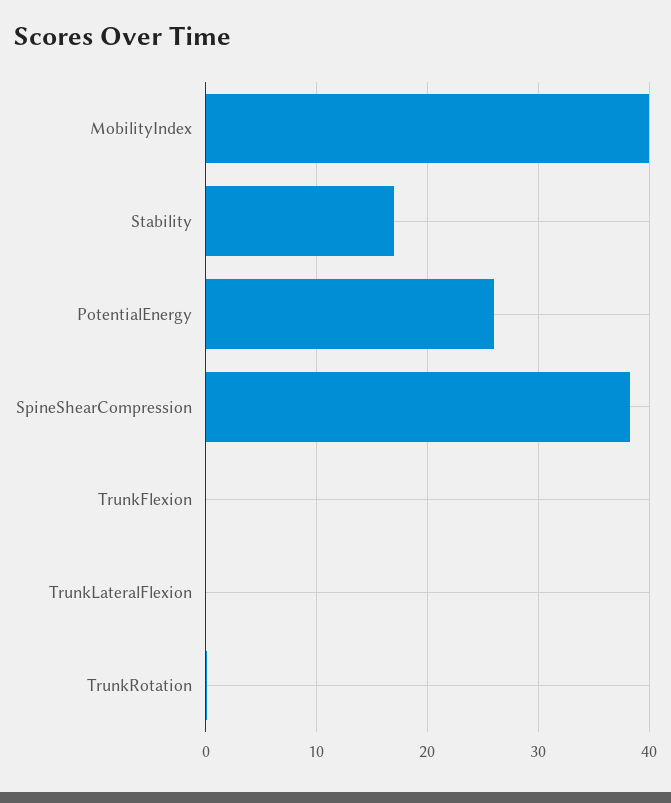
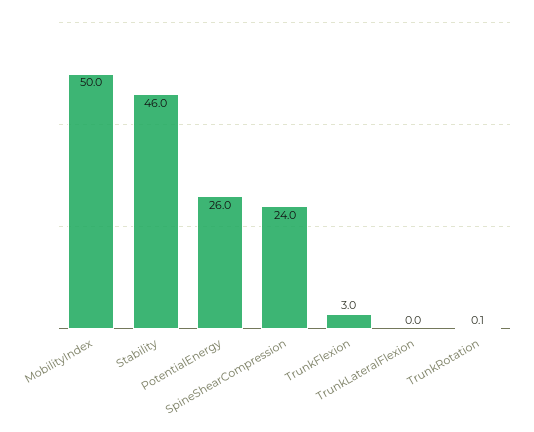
  {
-   "MobilityIndex": 40,
+   "MobilityIndex": 50,
-   "Stability": 17,
+   "Stability": 46,
    "PotentialEnergy": 26,
-   "SpineShearCompression": 38,
+   "SpineShearCompression": 24,
-   "TrunkFlexion": 0,
+   "TrunkFlexion": 3,
    "TrunkLateralFlexion": 0,
    "TrunkRotation": 0.1
  }

